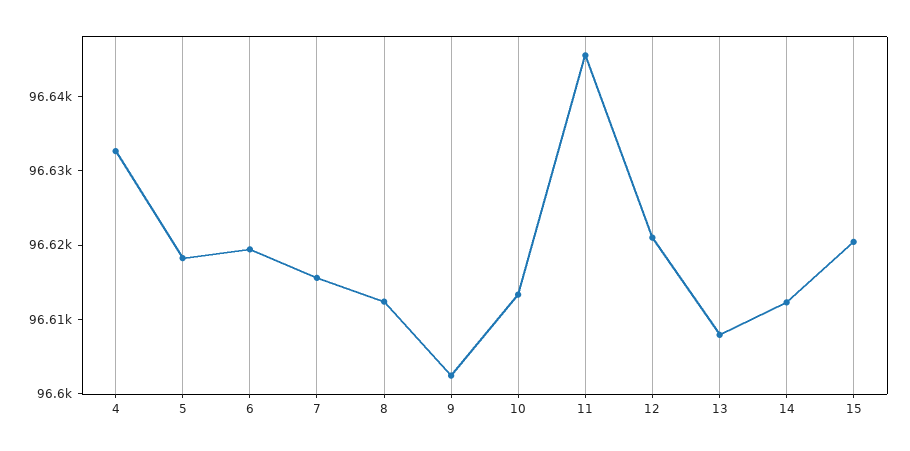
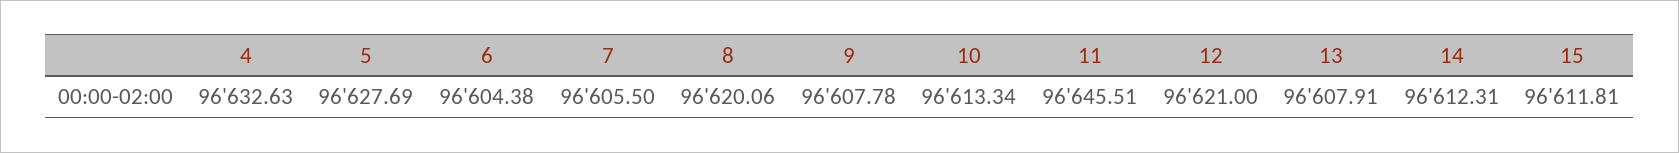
  {
    "4": 96632.63,
-   "5": 96618,
+   "5": 96627.69,
-   "6": 96620,
+   "6": 96604.38,
-   "7": 96616,
+   "7": 96605.5,
-   "8": 96612,
+   "8": 96620.06,
-   "9": 96602,
+   "9": 96607.78,
    "10": 96613.34,
    "11": 96645.51,
    "12": 96621,
    "13": 96607.91,
    "14": 96612.31,
-   "15": 96620
+   "15": 96611.81
  }

